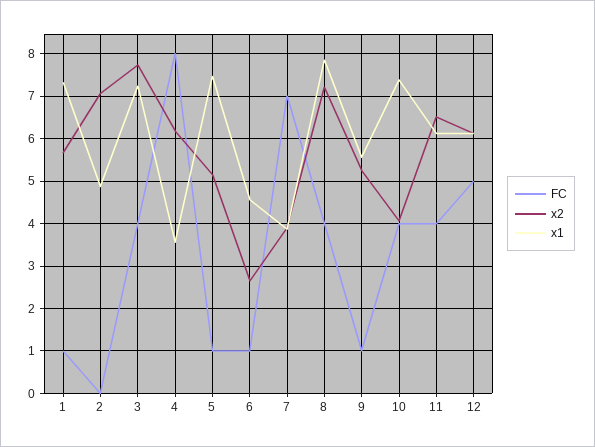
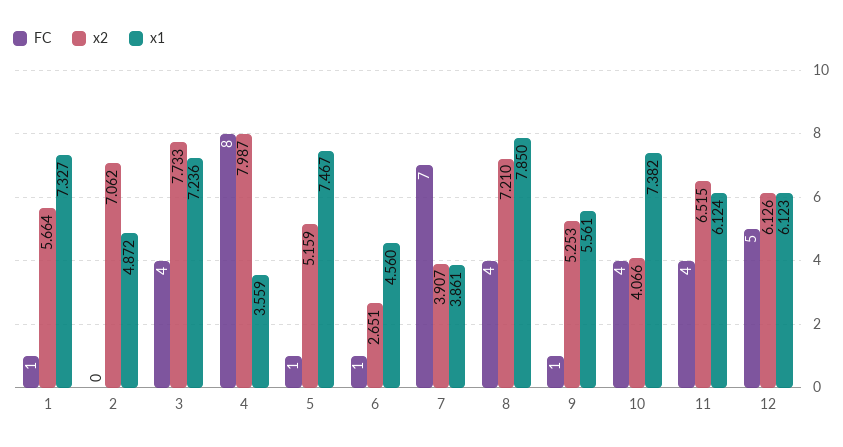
  {
    "FC": {
      "1": 1,
      "2": 0,
      "3": 4,
      "4": 8,
      "5": 1,
      "6": 1,
      "7": 7,
      "8": 4,
      "9": 1,
      "10": 4,
      "11": 4,
      "12": 5
    },
    "x2": {
      "1": 5.664,
      "2": 7.062,
      "3": 7.733,
-     "4": 6.2,
+     "4": 7.987,
      "5": 5.159,
      "6": 2.651,
      "7": 3.907,
      "8": 7.21,
      "9": 5.253,
      "10": 4.066,
      "11": 6.515,
      "12": 6.126
    },
    "x1": {
      "1": 7.327,
      "2": 4.872,
      "3": 7.236,
      "4": 3.559,
      "5": 7.467,
      "6": 4.56,
      "7": 3.861,
      "8": 7.85,
      "9": 5.561,
      "10": 7.382,
      "11": 6.124,
      "12": 6.123
    }
  }

